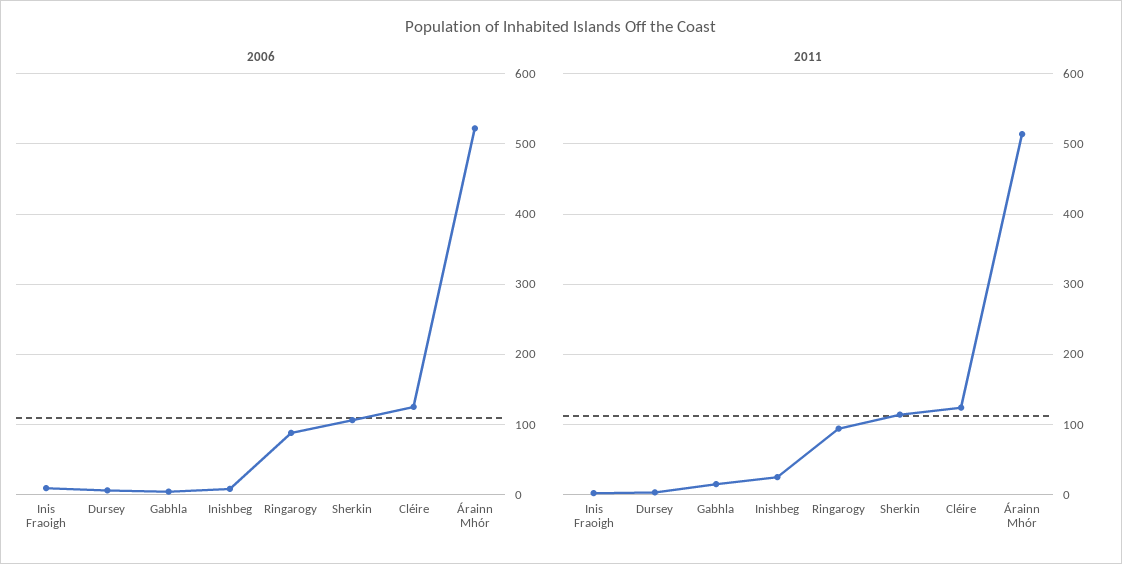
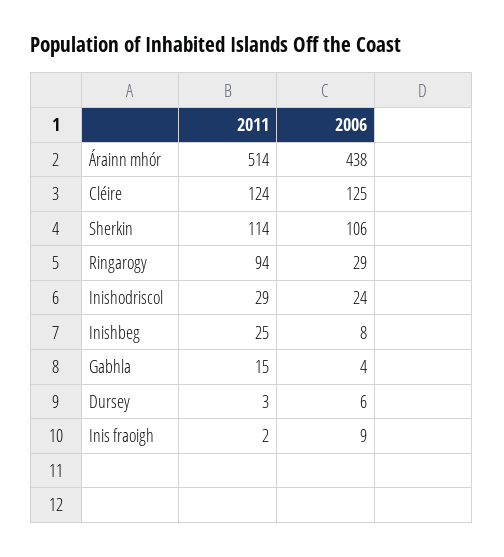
  {
    "2006": {
      "Inis Fraoigh": 9,
      "Dursey": 6,
      "Gabhla": 4,
      "Inishbeg": 8,
-     "Ringarogy": 90,
+     "Ringarogy": 29,
      "Sherkin": 106,
      "Cléire": 125,
-     "Árainn Mhór": 520
+     "Árainn Mhór": 438,
+     "Inishodriscol": 24
    },
    "2011": {
      "Inis Fraoigh": 2,
      "Dursey": 3,
      "Gabhla": 15,
      "Inishbeg": 25,
      "Ringarogy": 94,
      "Sherkin": 114,
      "Cléire": 124,
-     "Árainn Mhór": 514
+     "Árainn Mhór": 514,
+     "Inishodriscol": 29
    }
  }

